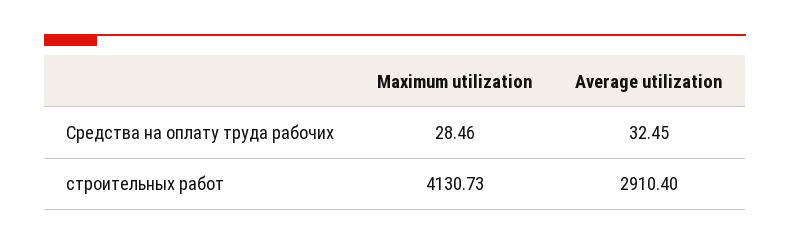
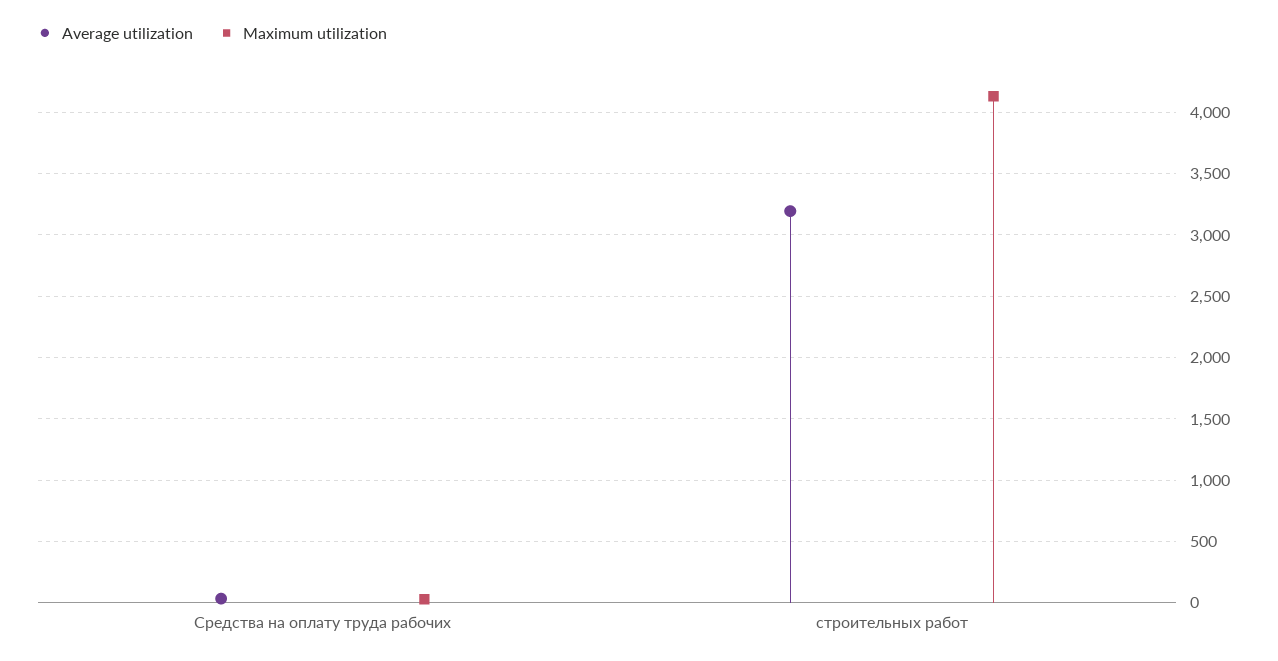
  {
    "Maximum utilization": {
      "Средства на оплату труда рабочих": 28.46,
      "строительных работ": 4130.73
    },
    "Average utilization": {
      "Средства на оплату труда рабочих": 32.45,
-     "строительных работ": 2910.4
+     "строительных работ": 3200
    }
  }

